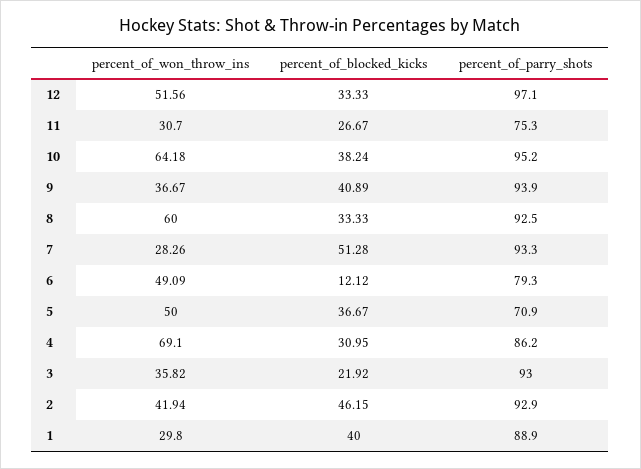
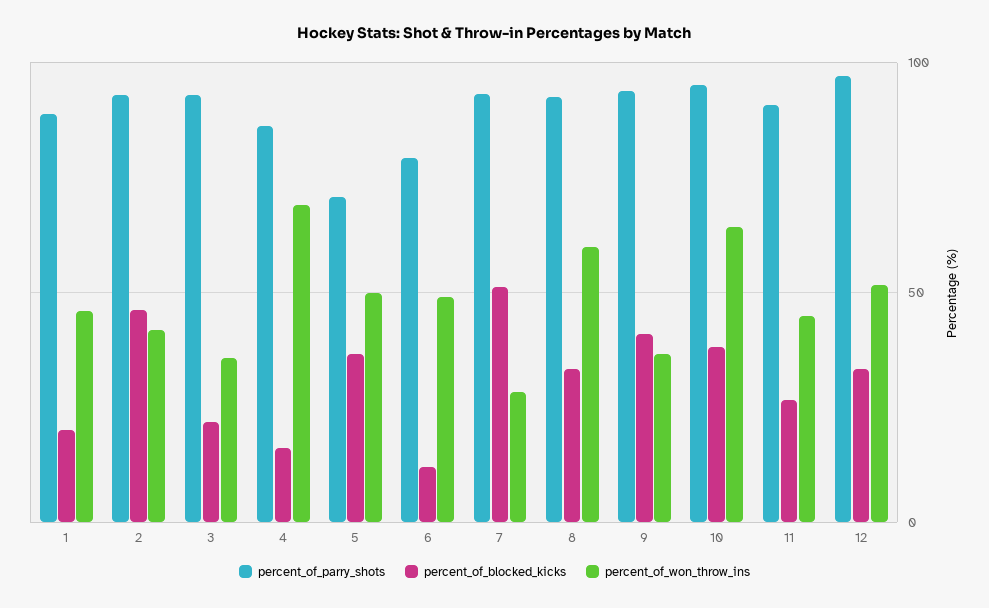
  {
    "percent_of_won_throw_ins": {
      "12": 51.56,
-     "11": 30.7,
+     "11": 45,
      "10": 64.18,
      "9": 36.67,
      "8": 60,
      "7": 28.26,
      "6": 49.09,
      "5": 50,
      "4": 69.1,
      "3": 35.82,
      "2": 41.94,
-     "1": 29.8
+     "1": 45
    },
    "percent_of_blocked_kicks": {
      "12": 33.33,
      "11": 26.67,
      "10": 38.24,
      "9": 40.89,
      "8": 33.33,
      "7": 51.28,
      "6": 12.12,
      "5": 36.67,
-     "4": 30.95,
+     "4": 15,
      "3": 21.92,
      "2": 46.15,
-     "1": 40
+     "1": 20
    },
    "percent_of_parry_shots": {
      "12": 97.1,
-     "11": 75.3,
+     "11": 90,
      "10": 95.2,
      "9": 93.9,
      "8": 92.5,
      "7": 93.3,
      "6": 79.3,
      "5": 70.9,
      "4": 86.2,
      "3": 93,
      "2": 92.9,
      "1": 88.9
    }
  }

